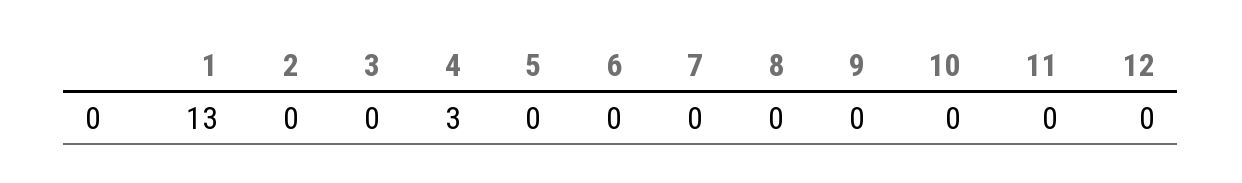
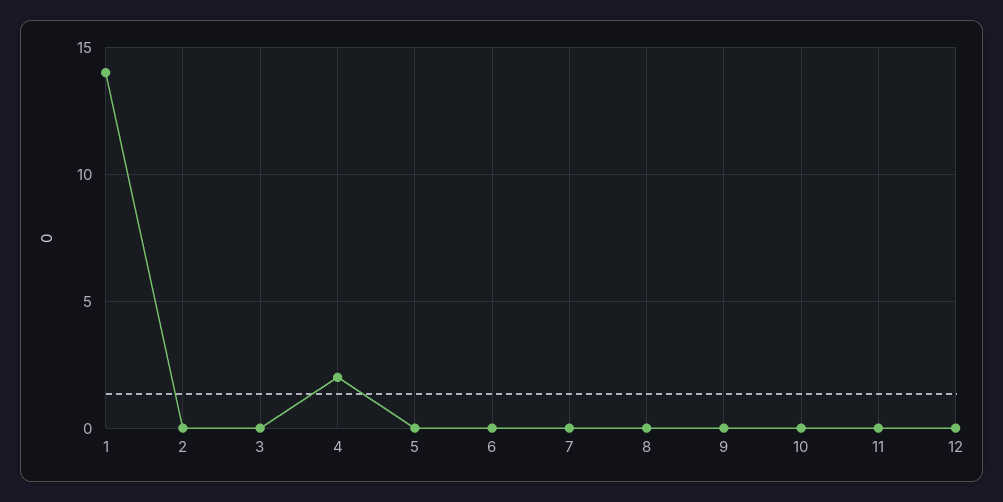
  {
-   "1": 13,
+   "1": 14,
    "2": 0,
    "3": 0,
-   "4": 3,
+   "4": 2,
    "5": 0,
    "6": 0,
    "7": 0,
    "8": 0,
    "9": 0,
    "10": 0,
    "11": 0,
    "12": 0
  }

